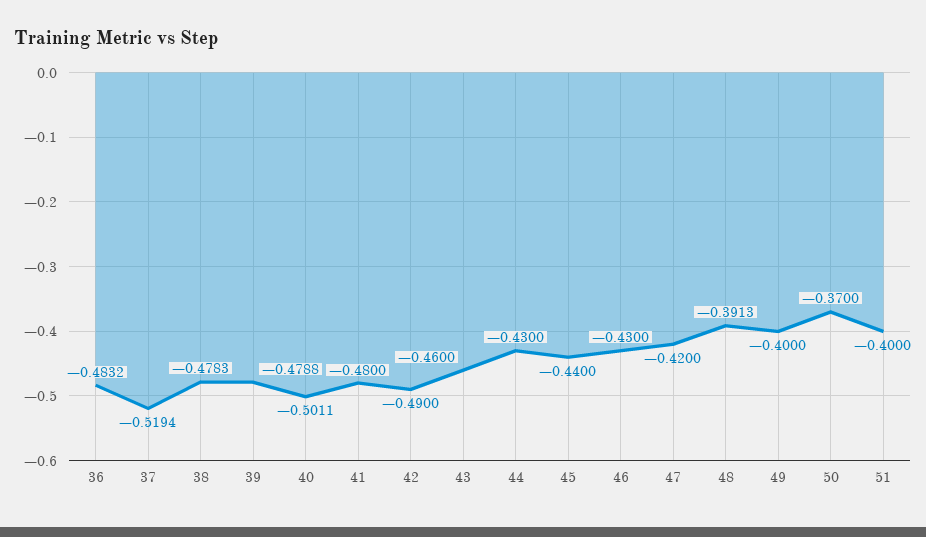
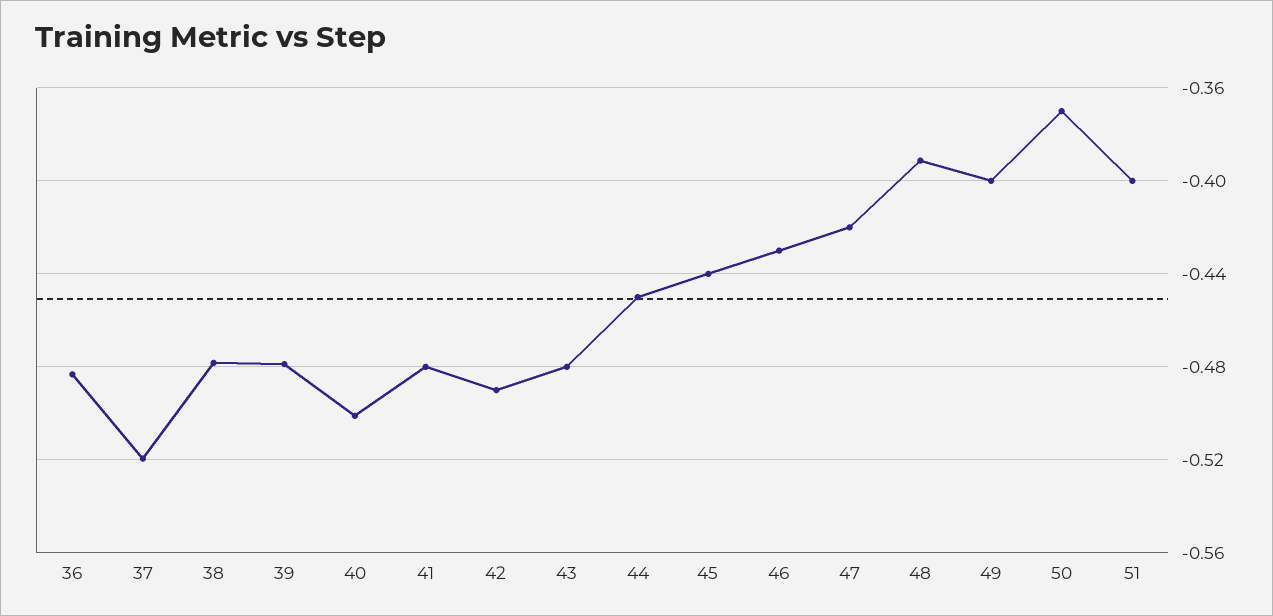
  {
    "36": -0.4832,
    "37": -0.5194,
    "38": -0.4783,
    "39": -0.4788,
    "40": -0.5011,
    "41": -0.48,
    "42": -0.49,
-   "43": -0.46,
+   "43": -0.48,
-   "44": -0.43,
+   "44": -0.45,
    "45": -0.44,
    "46": -0.43,
    "47": -0.42,
    "48": -0.3913,
    "49": -0.4,
    "50": -0.37,
    "51": -0.4
  }

